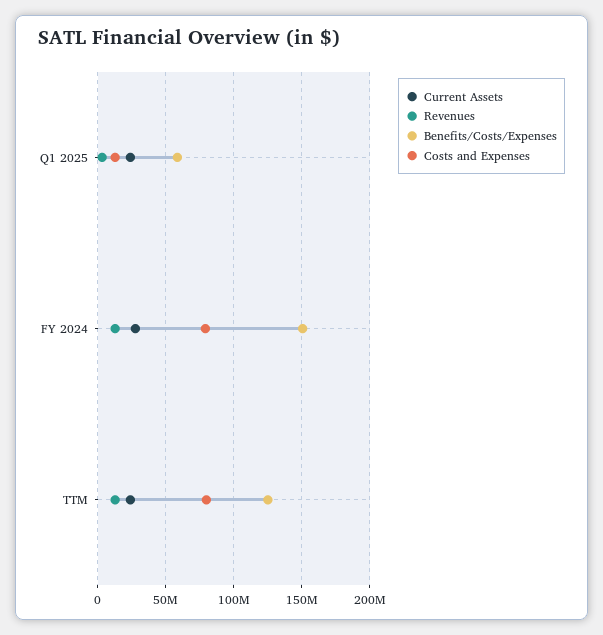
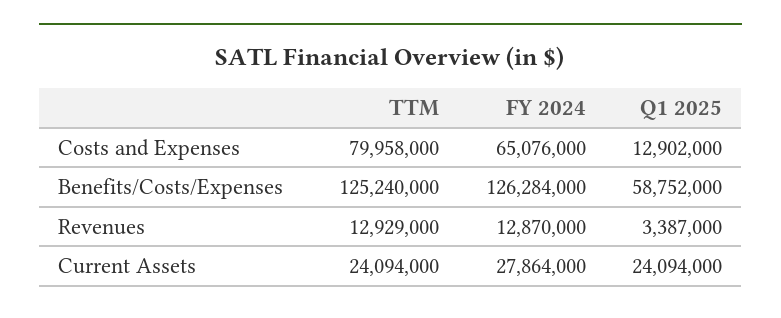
  {
    "Current Assets": {
      "Q1 2025": 24094000,
      "FY 2024": 27864000,
      "TTM": 24094000
    },
    "Revenues": {
      "Q1 2025": 3387000,
      "FY 2024": 12870000,
      "TTM": 12929000
    },
    "Benefits/Costs/Expenses": {
      "Q1 2025": 58752000,
-     "FY 2024": 150000000,
+     "FY 2024": 126284000,
      "TTM": 125240000
    },
    "Costs and Expenses": {
      "Q1 2025": 12902000,
-     "FY 2024": 80000000,
+     "FY 2024": 65076000,
      "TTM": 79958000
    }
  }

